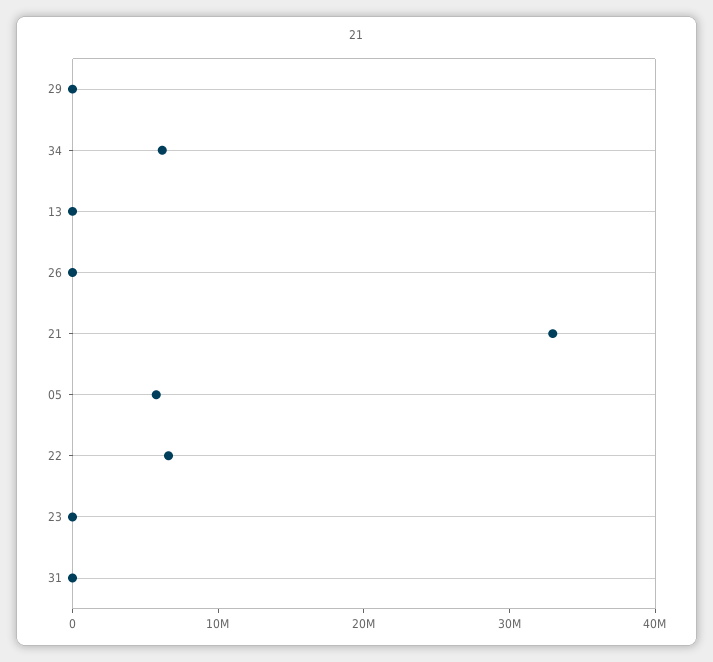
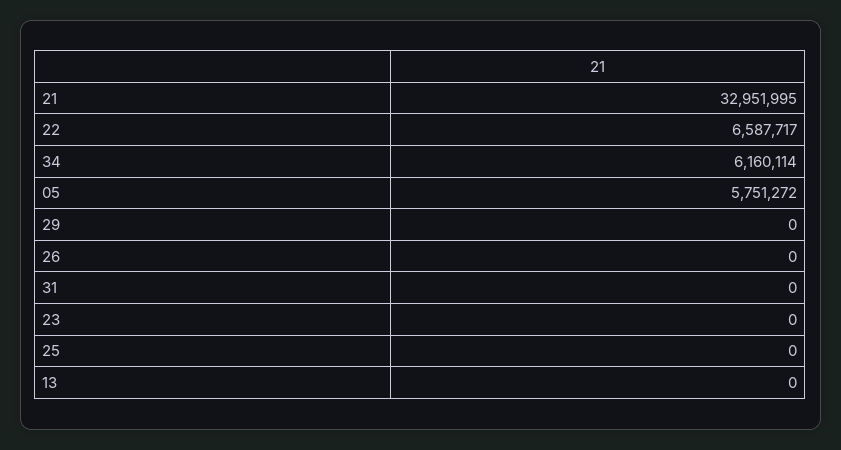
  {
    "29": 0,
    "34": 6160114,
    "13": 0,
    "26": 0,
    "21": 32951995,
    "05": 5751272,
    "22": 6587717,
    "23": 0,
-   "31": 0
+   "31": 0,
+   "25": 0
  }

